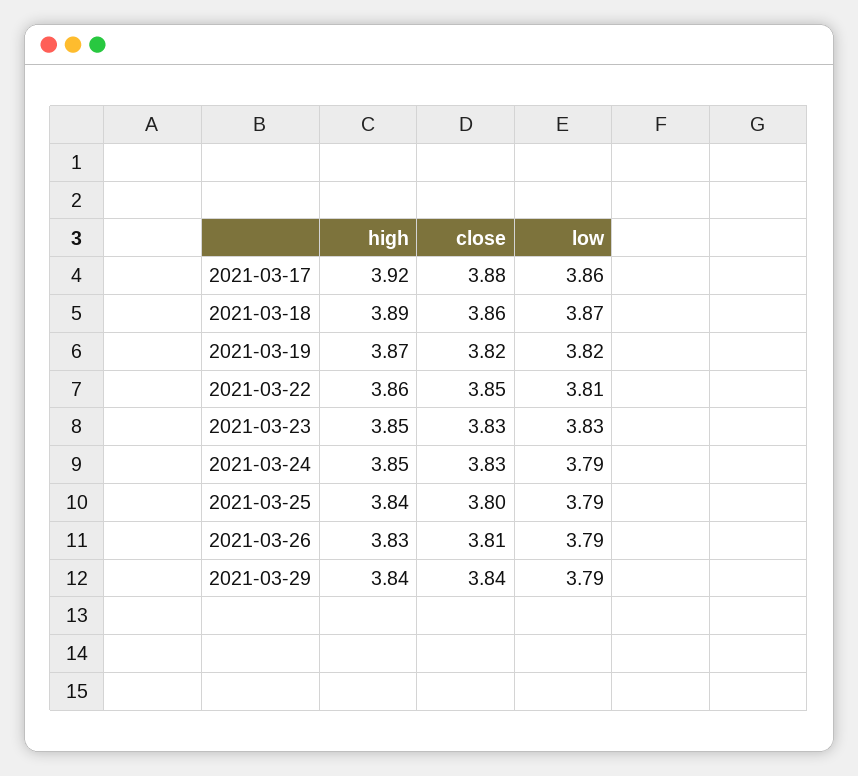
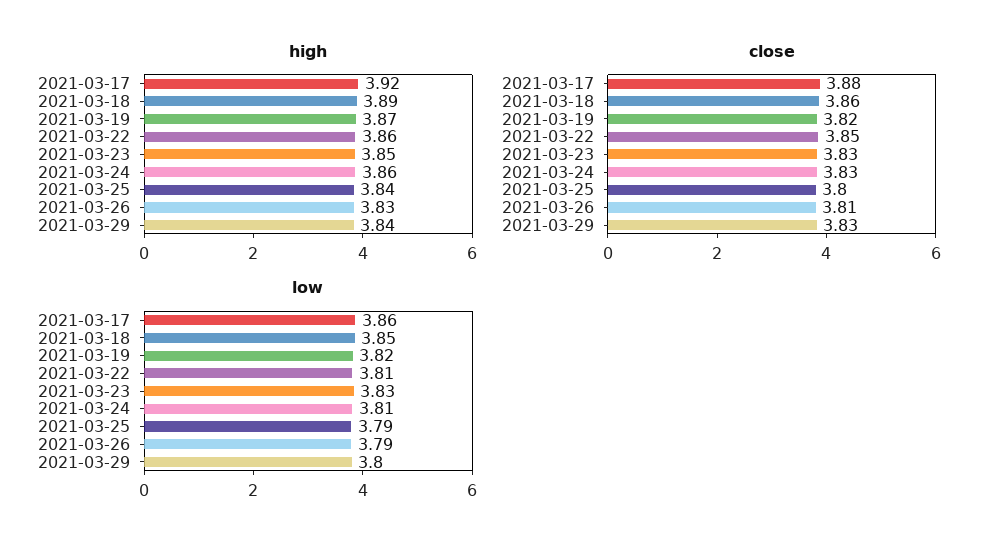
  {
    "high": {
      "2021-03-17": 3.92,
      "2021-03-18": 3.89,
      "2021-03-19": 3.87,
      "2021-03-22": 3.86,
      "2021-03-23": 3.85,
-     "2021-03-24": 3.85,
+     "2021-03-24": 3.86,
      "2021-03-25": 3.84,
      "2021-03-26": 3.83,
      "2021-03-29": 3.84
    },
    "close": {
      "2021-03-17": 3.88,
      "2021-03-18": 3.86,
      "2021-03-19": 3.82,
      "2021-03-22": 3.85,
      "2021-03-23": 3.83,
      "2021-03-24": 3.83,
      "2021-03-25": 3.8,
      "2021-03-26": 3.81,
-     "2021-03-29": 3.84
+     "2021-03-29": 3.83
    },
    "low": {
      "2021-03-17": 3.86,
-     "2021-03-18": 3.87,
+     "2021-03-18": 3.85,
      "2021-03-19": 3.82,
      "2021-03-22": 3.81,
      "2021-03-23": 3.83,
-     "2021-03-24": 3.79,
+     "2021-03-24": 3.81,
      "2021-03-25": 3.79,
      "2021-03-26": 3.79,
-     "2021-03-29": 3.79
+     "2021-03-29": 3.8
    }
  }

